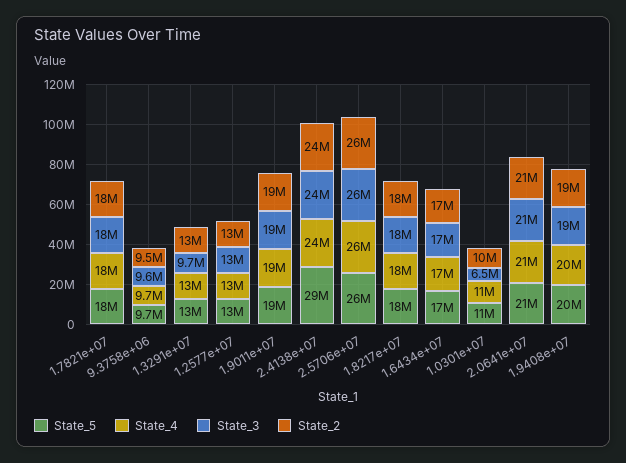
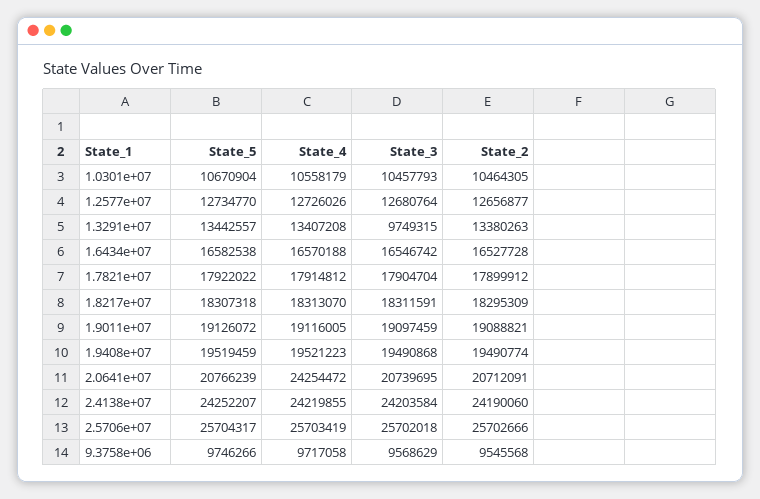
  {
    "State_5": {
      "1.7821e+07": 17922022,
      "9.3758e+06": 9746266,
      "1.3291e+07": 13442557,
      "1.2577e+07": 12734770,
      "1.9011e+07": 19126072,
-     "2.4138e+07": 29000000,
+     "2.4138e+07": 24252207,
      "2.5706e+07": 25704317,
      "1.8217e+07": 18307318,
      "1.6434e+07": 16582538,
      "1.0301e+07": 10670904,
      "2.0641e+07": 20766239,
      "1.9408e+07": 19519459
    },
    "State_4": {
      "1.7821e+07": 17914812,
      "9.3758e+06": 9717058,
      "1.3291e+07": 13407208,
      "1.2577e+07": 12726026,
      "1.9011e+07": 19116005,
      "2.4138e+07": 24219855,
      "2.5706e+07": 25703419,
      "1.8217e+07": 18313070,
      "1.6434e+07": 16570188,
      "1.0301e+07": 10558179,
-     "2.0641e+07": 21000000,
+     "2.0641e+07": 24254472,
      "1.9408e+07": 19521223
    },
    "State_3": {
      "1.7821e+07": 17904704,
      "9.3758e+06": 9568629,
      "1.3291e+07": 9749315,
      "1.2577e+07": 12680764,
      "1.9011e+07": 19097459,
      "2.4138e+07": 24203584,
      "2.5706e+07": 25702018,
      "1.8217e+07": 18311591,
      "1.6434e+07": 16546742,
-     "1.0301e+07": 6500000,
+     "1.0301e+07": 10457793,
      "2.0641e+07": 20739695,
      "1.9408e+07": 19490868
    },
    "State_2": {
      "1.7821e+07": 17899912,
      "9.3758e+06": 9545568,
      "1.3291e+07": 13380263,
      "1.2577e+07": 12656877,
      "1.9011e+07": 19088821,
      "2.4138e+07": 24190060,
      "2.5706e+07": 25702666,
      "1.8217e+07": 18295309,
      "1.6434e+07": 16527728,
      "1.0301e+07": 10464305,
      "2.0641e+07": 20712091,
      "1.9408e+07": 19490774
    }
  }

